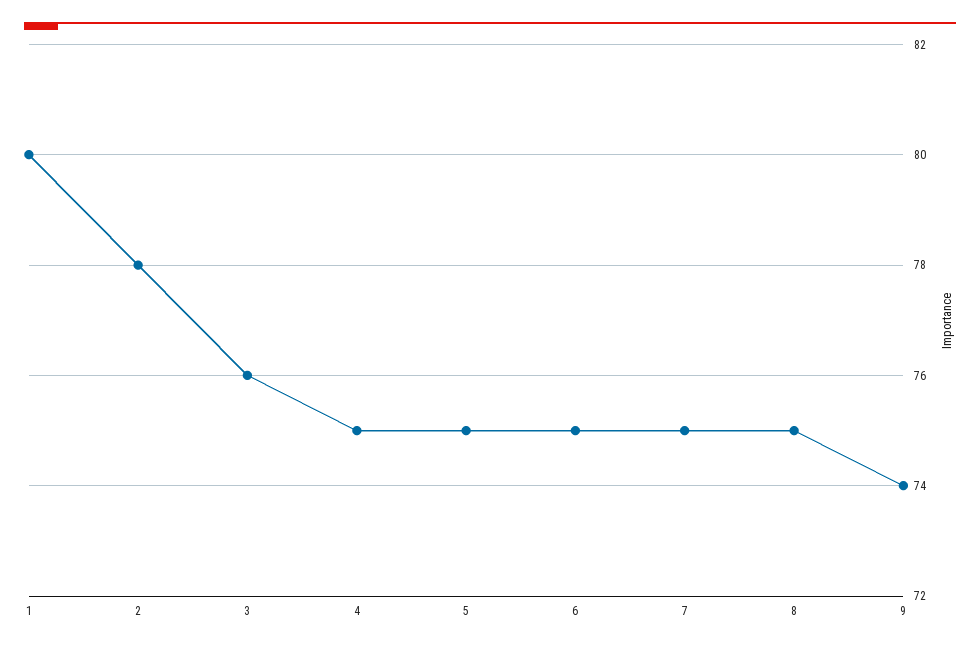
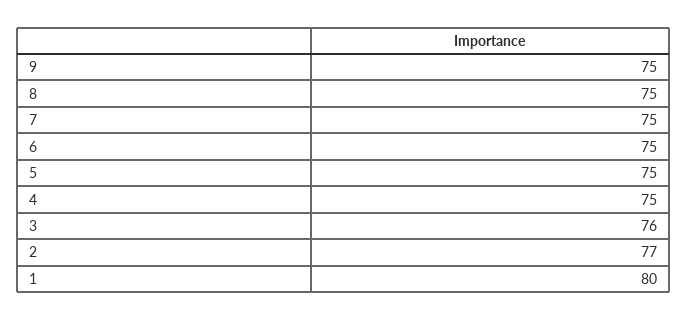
  {
    "1": 80,
-   "2": 78,
+   "2": 77,
    "3": 76,
    "4": 75,
    "5": 75,
    "6": 75,
    "7": 75,
    "8": 75,
-   "9": 74
+   "9": 75
  }

